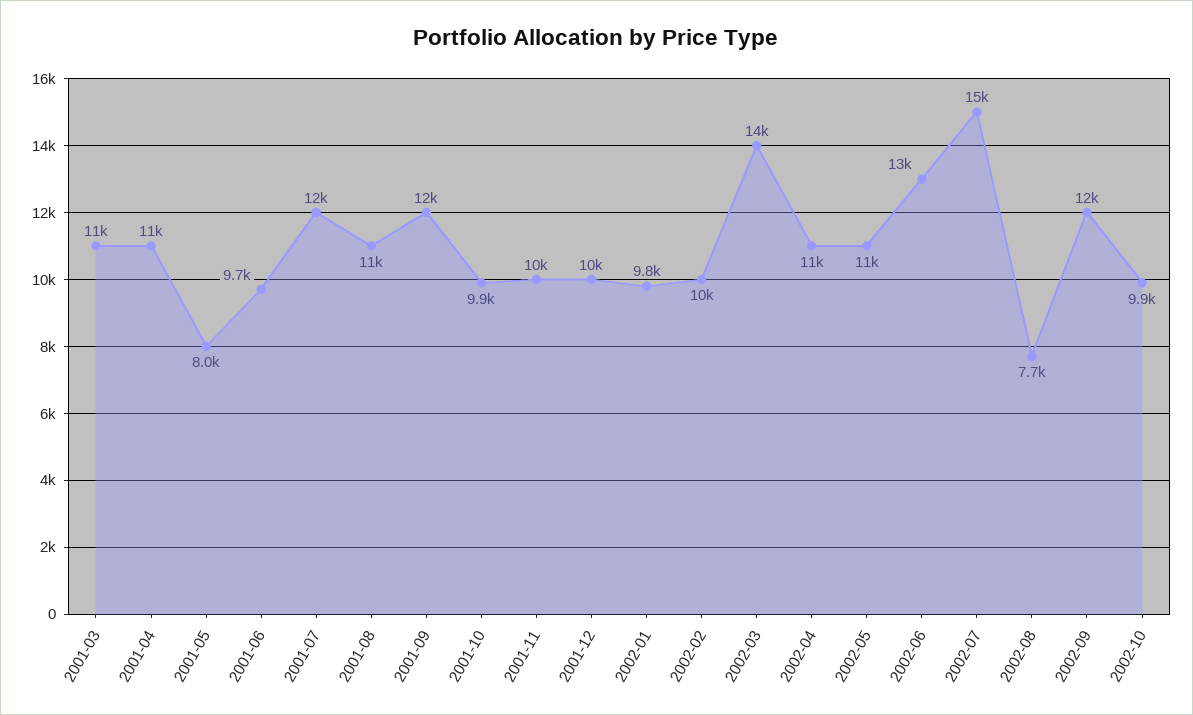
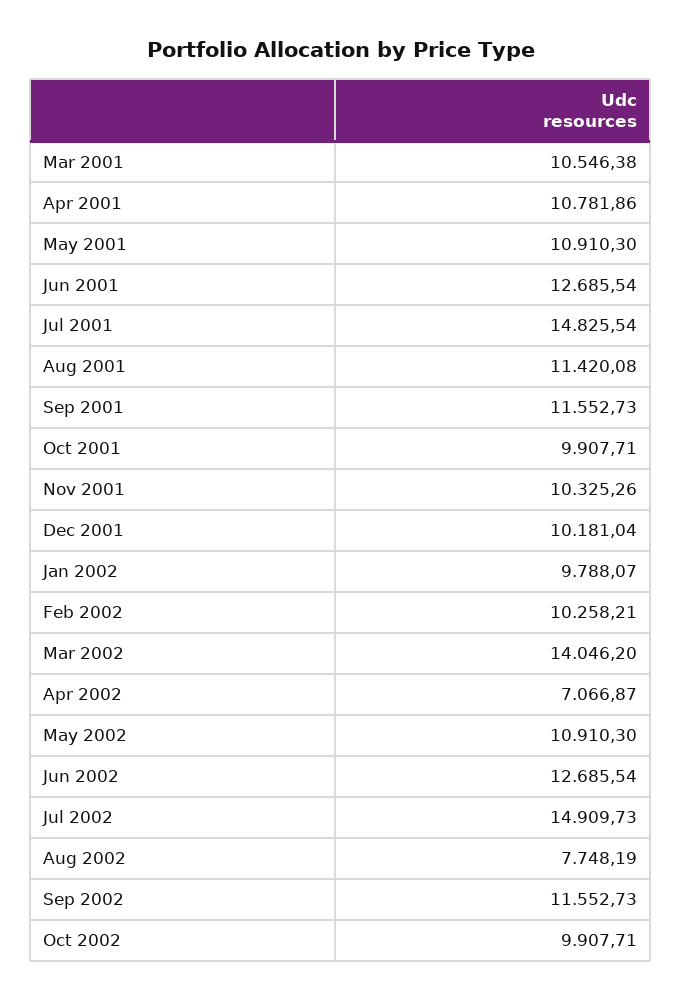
  {
    "2001-03": 10546.38,
    "2001-04": 10781.86,
-   "2001-05": 8000,
+   "2001-05": 10910.3,
-   "2001-06": 9700,
+   "2001-06": 12685.54,
-   "2001-07": 12000,
+   "2001-07": 14825.54,
    "2001-08": 11420.08,
    "2001-09": 11552.73,
    "2001-10": 9907.71,
    "2001-11": 10325.26,
    "2001-12": 10181.04,
    "2002-01": 9788.07,
    "2002-02": 10258.21,
    "2002-03": 14046.2,
-   "2002-04": 11000,
+   "2002-04": 7066.87,
    "2002-05": 10910.3,
    "2002-06": 12685.54,
    "2002-07": 14909.73,
    "2002-08": 7748.19,
    "2002-09": 11552.73,
    "2002-10": 9907.71
  }

